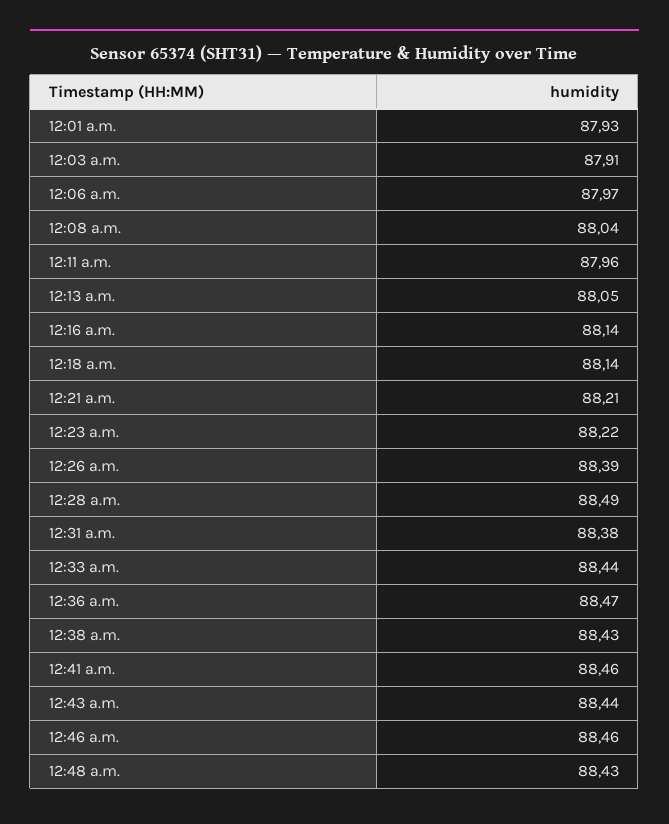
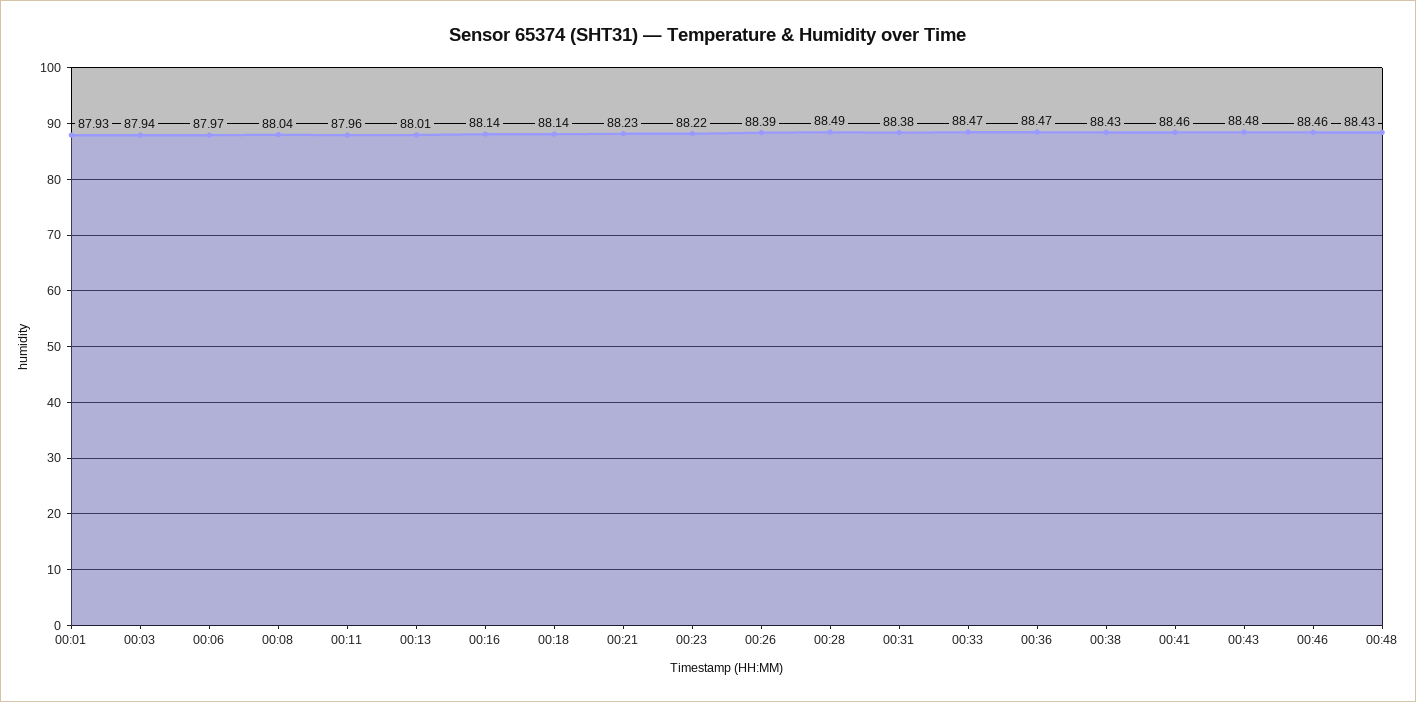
  {
    "12:01 a.m.": 87.93,
-   "12:03 a.m.": 87.91,
+   "12:03 a.m.": 87.94,
    "12:06 a.m.": 87.97,
    "12:08 a.m.": 88.04,
    "12:11 a.m.": 87.96,
-   "12:13 a.m.": 88.05,
+   "12:13 a.m.": 88.01,
    "12:16 a.m.": 88.14,
    "12:18 a.m.": 88.14,
-   "12:21 a.m.": 88.21,
+   "12:21 a.m.": 88.23,
    "12:23 a.m.": 88.22,
    "12:26 a.m.": 88.39,
    "12:28 a.m.": 88.49,
    "12:31 a.m.": 88.38,
-   "12:33 a.m.": 88.44,
+   "12:33 a.m.": 88.47,
    "12:36 a.m.": 88.47,
    "12:38 a.m.": 88.43,
    "12:41 a.m.": 88.46,
-   "12:43 a.m.": 88.44,
+   "12:43 a.m.": 88.48,
    "12:46 a.m.": 88.46,
    "12:48 a.m.": 88.43
  }

